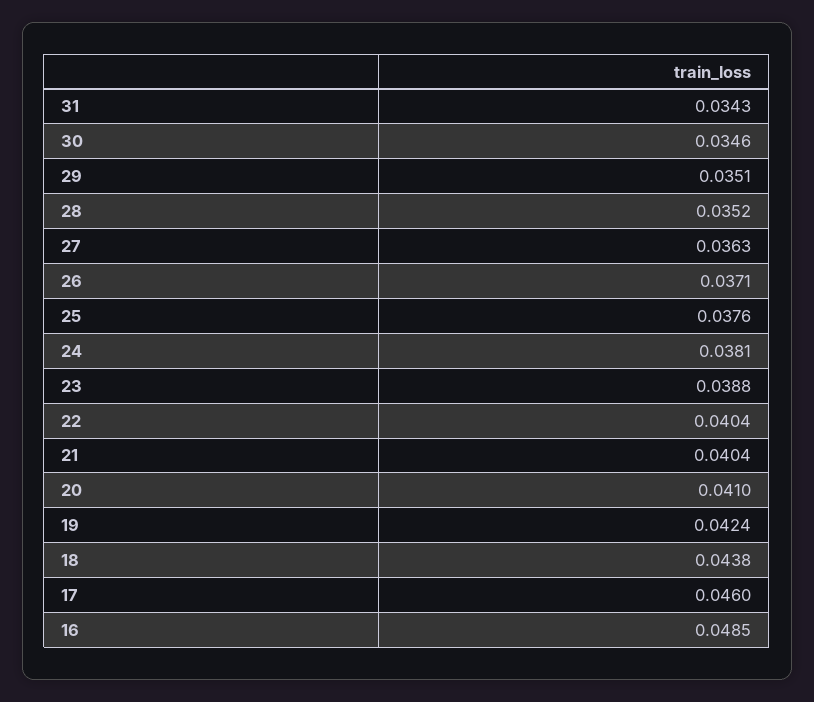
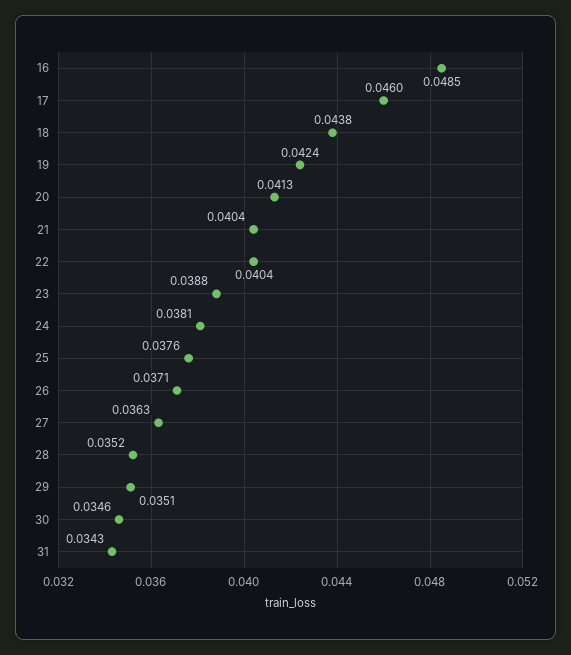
  {
    "31": 0.0343,
    "30": 0.0346,
    "29": 0.0351,
    "28": 0.0352,
    "27": 0.0363,
    "26": 0.0371,
    "25": 0.0376,
    "24": 0.0381,
    "23": 0.0388,
    "22": 0.0404,
    "21": 0.0404,
-   "20": 0.041,
+   "20": 0.0413,
    "19": 0.0424,
    "18": 0.0438,
    "17": 0.046,
    "16": 0.0485
  }

